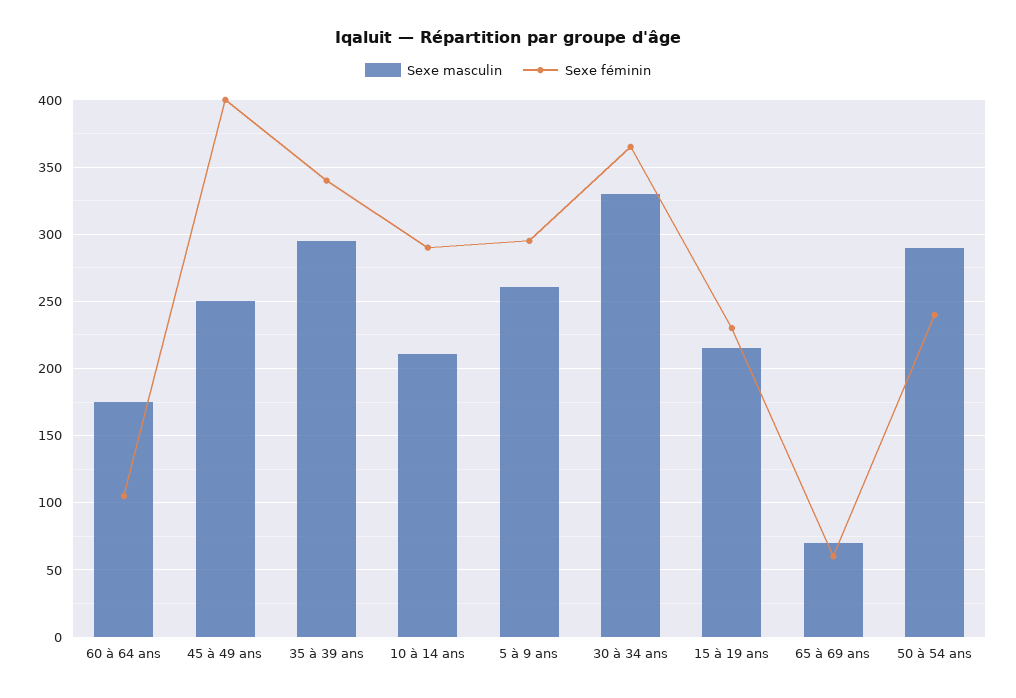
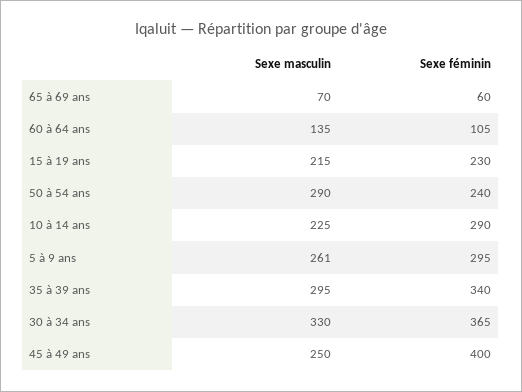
  {
    "Sexe masculin": {
-     "60 à 64 ans": 175,
+     "60 à 64 ans": 135,
      "45 à 49 ans": 250,
      "35 à 39 ans": 295,
-     "10 à 14 ans": 210,
+     "10 à 14 ans": 225,
      "5 à 9 ans": 261,
      "30 à 34 ans": 330,
      "15 à 19 ans": 215,
      "65 à 69 ans": 70,
      "50 à 54 ans": 290
    },
    "Sexe féminin": {
      "60 à 64 ans": 105,
      "45 à 49 ans": 400,
      "35 à 39 ans": 340,
      "10 à 14 ans": 290,
      "5 à 9 ans": 295,
      "30 à 34 ans": 365,
      "15 à 19 ans": 230,
      "65 à 69 ans": 60,
      "50 à 54 ans": 240
    }
  }

